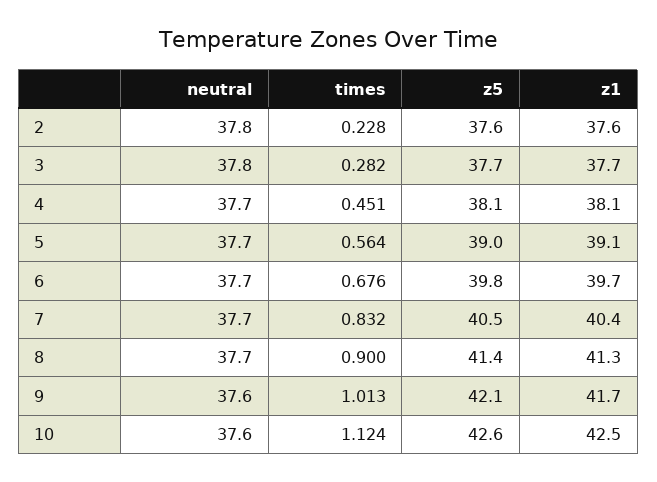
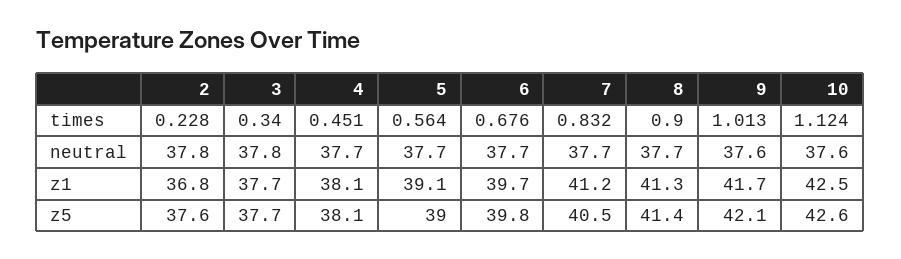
  {
    "neutral": {
      "2": 37.8,
      "3": 37.8,
      "4": 37.7,
      "5": 37.7,
      "6": 37.7,
      "7": 37.7,
      "8": 37.7,
      "9": 37.6,
      "10": 37.6
    },
    "times": {
      "2": 0.228,
-     "3": 0.282,
+     "3": 0.34,
      "4": 0.451,
      "5": 0.564,
      "6": 0.676,
      "7": 0.832,
      "8": 0.9,
      "9": 1.013,
      "10": 1.124
    },
    "z5": {
      "2": 37.6,
      "3": 37.7,
      "4": 38.1,
      "5": 39,
      "6": 39.8,
      "7": 40.5,
      "8": 41.4,
      "9": 42.1,
      "10": 42.6
    },
    "z1": {
-     "2": 37.6,
+     "2": 36.8,
      "3": 37.7,
      "4": 38.1,
      "5": 39.1,
      "6": 39.7,
-     "7": 40.4,
+     "7": 41.2,
      "8": 41.3,
      "9": 41.7,
      "10": 42.5
    }
  }

